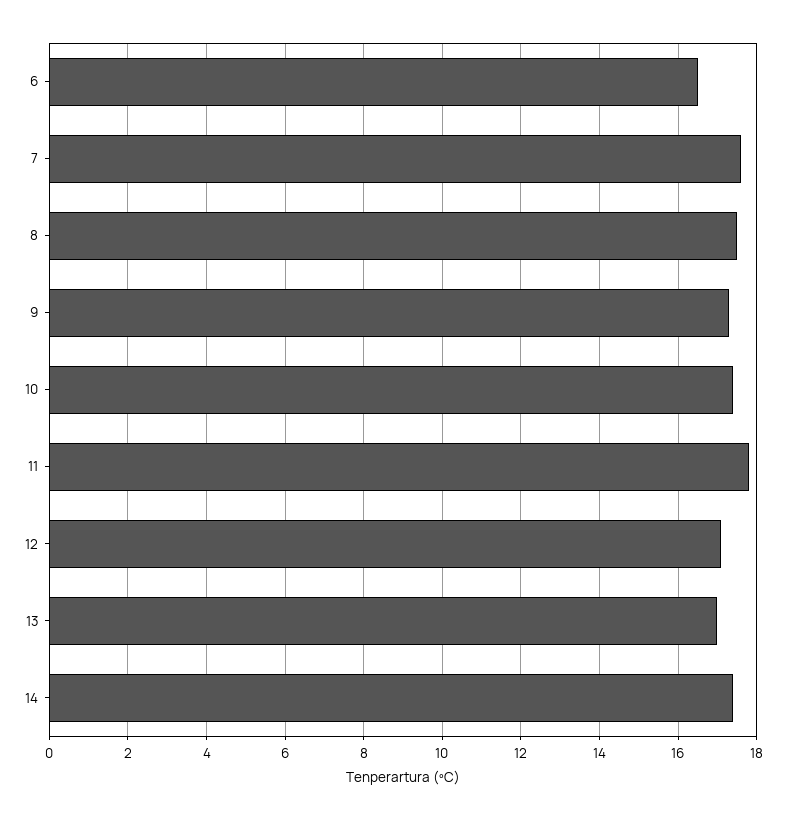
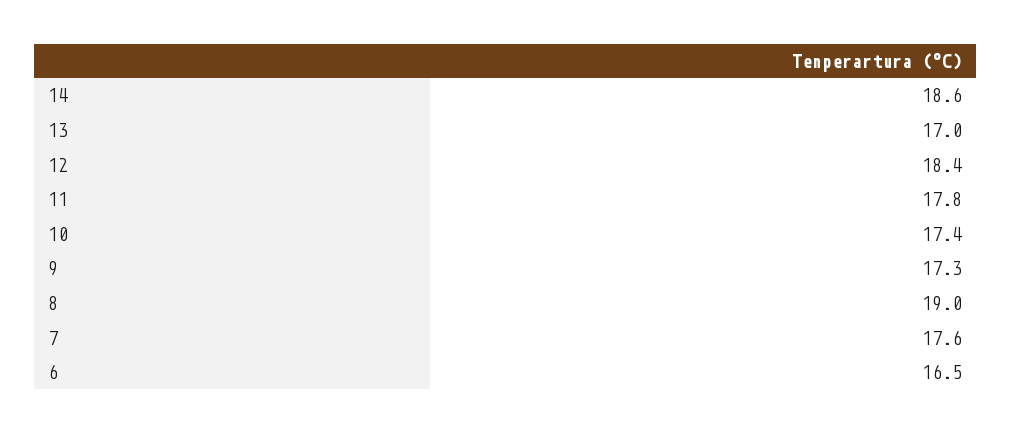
  {
    "6": 16.5,
    "7": 17.6,
-   "8": 17.5,
+   "8": 19,
    "9": 17.3,
    "10": 17.4,
    "11": 17.8,
-   "12": 17,
+   "12": 18.4,
    "13": 17,
-   "14": 17.5
+   "14": 18.6
  }

